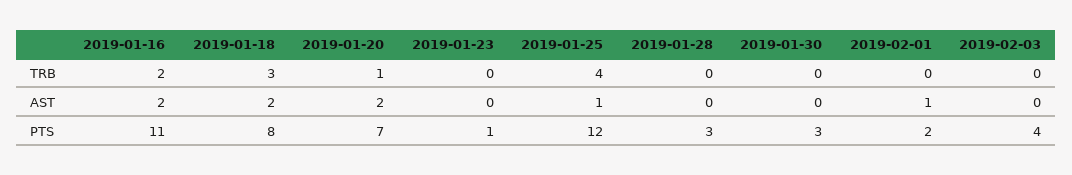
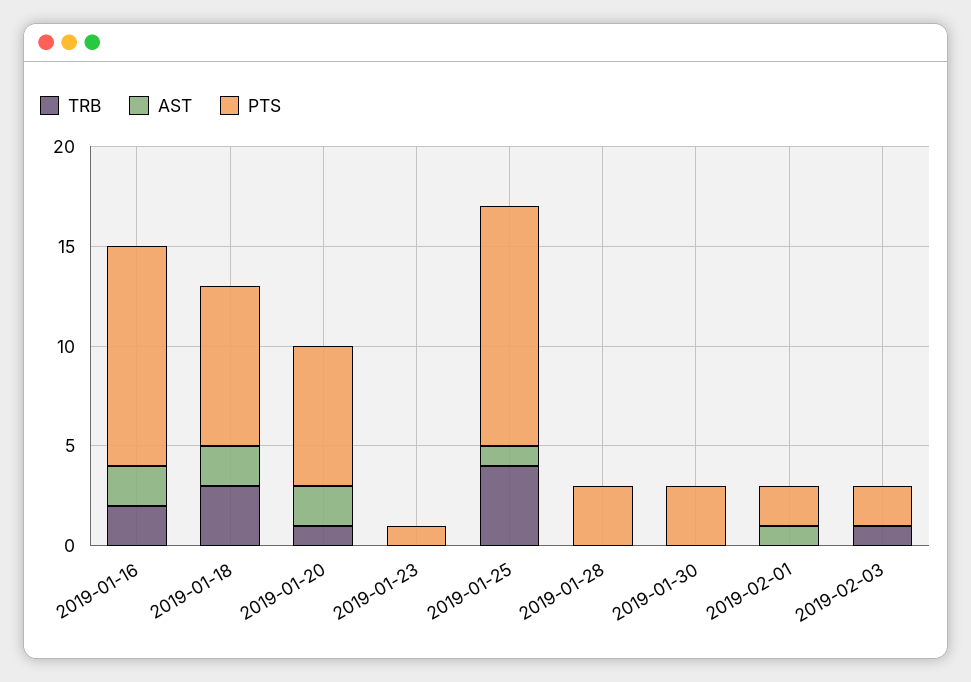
  {
    "TRB": {
      "2019-01-16": 2,
      "2019-01-18": 3,
      "2019-01-20": 1,
      "2019-01-23": 0,
      "2019-01-25": 4,
      "2019-01-28": 0,
      "2019-01-30": 0,
      "2019-02-01": 0,
-     "2019-02-03": 0
+     "2019-02-03": 1
    },
    "AST": {
      "2019-01-16": 2,
      "2019-01-18": 2,
      "2019-01-20": 2,
      "2019-01-23": 0,
      "2019-01-25": 1,
      "2019-01-28": 0,
      "2019-01-30": 0,
      "2019-02-01": 1,
      "2019-02-03": 0
    },
    "PTS": {
      "2019-01-16": 11,
      "2019-01-18": 8,
      "2019-01-20": 7,
      "2019-01-23": 1,
      "2019-01-25": 12,
      "2019-01-28": 3,
      "2019-01-30": 3,
      "2019-02-01": 2,
-     "2019-02-03": 4
+     "2019-02-03": 2
    }
  }

